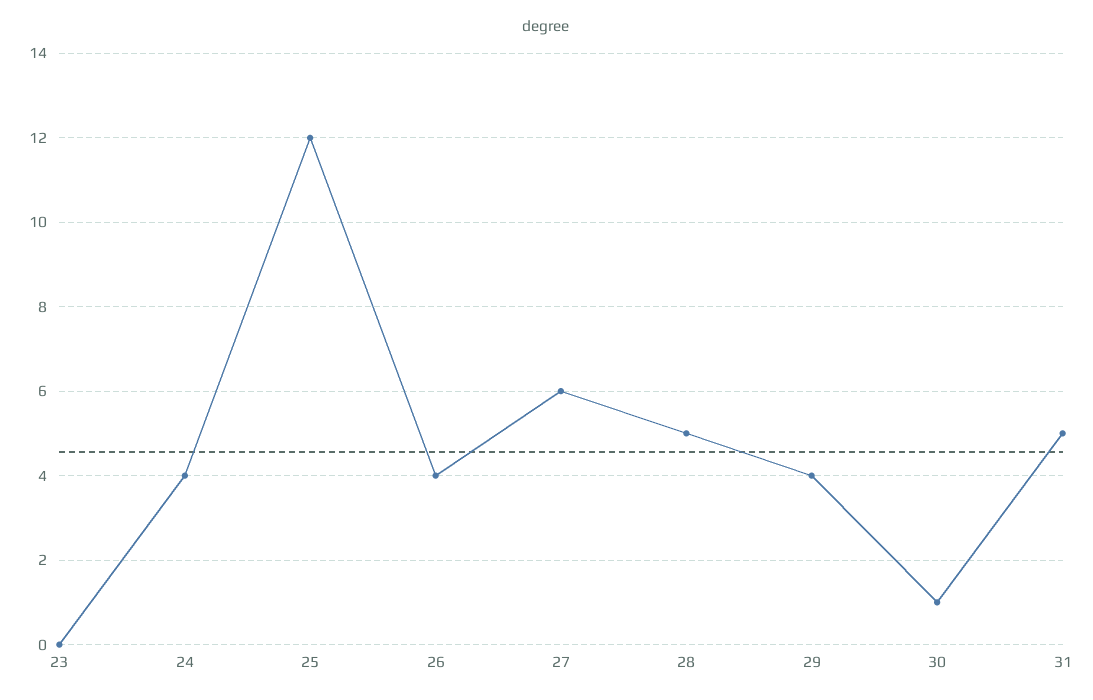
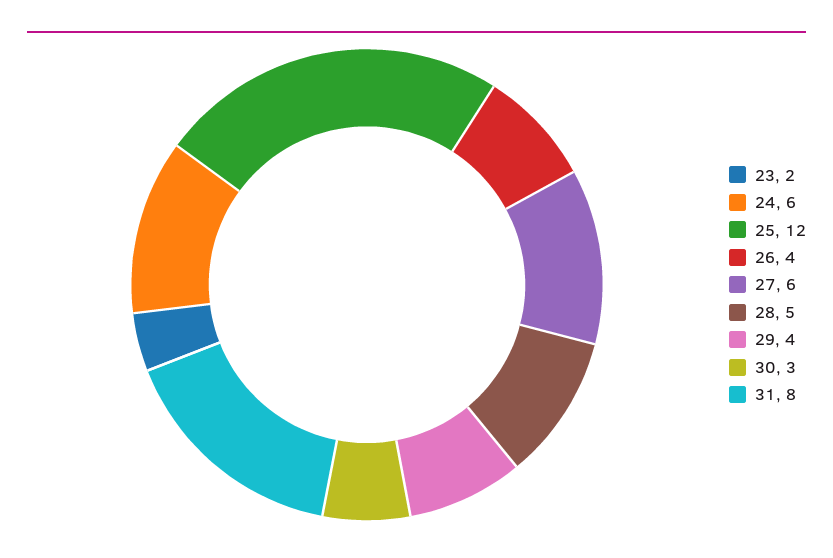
  {
-   "23": 0,
+   "23": 2,
-   "24": 4,
+   "24": 6,
    "25": 12,
    "26": 4,
    "27": 6,
    "28": 5,
    "29": 4,
-   "30": 1,
+   "30": 3,
-   "31": 5
+   "31": 8
  }

